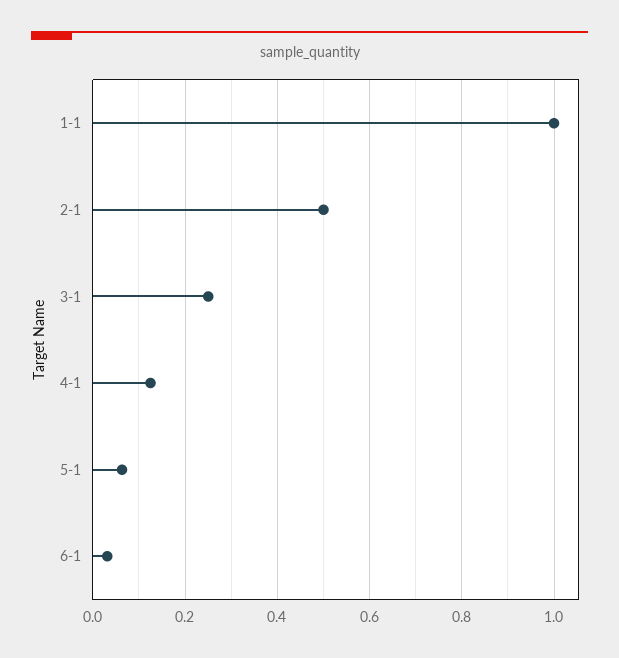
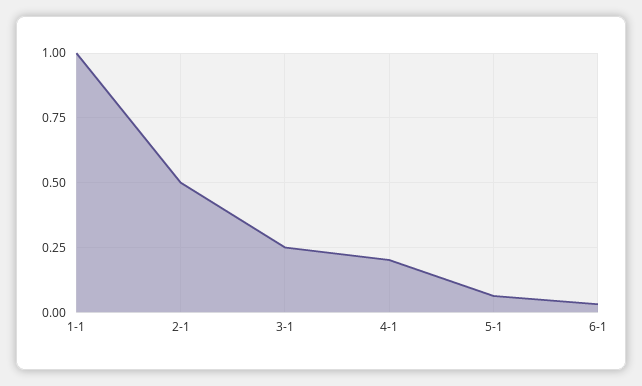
  {
    "1-1": 1,
    "2-1": 0.5,
    "3-1": 0.26,
-   "4-1": 0.12,
+   "4-1": 0.2,
    "5-1": 0.06,
    "6-1": 0.04
  }

